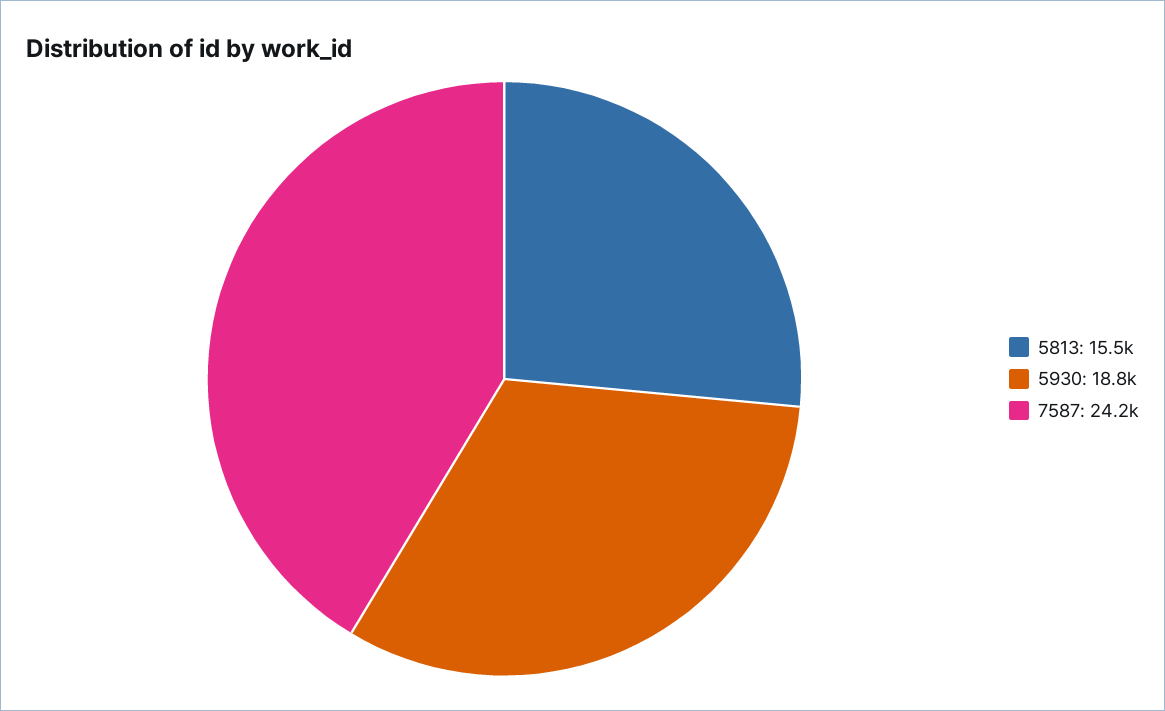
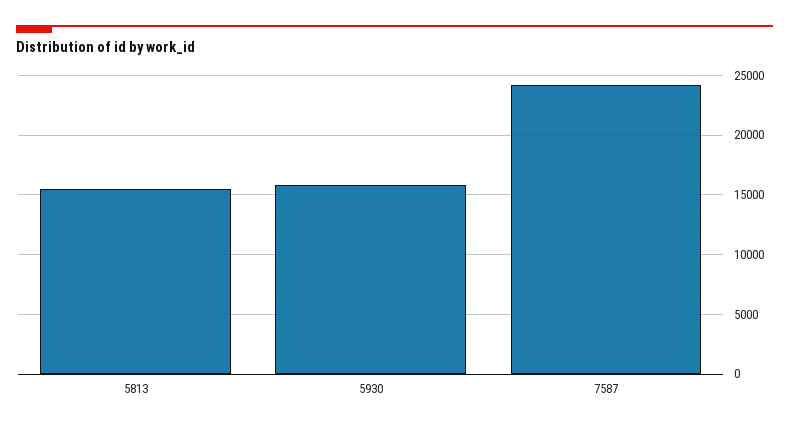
  {
    "5813": 15500,
-   "5930": 18800,
+   "5930": 16000,
    "7587": 24200
  }

